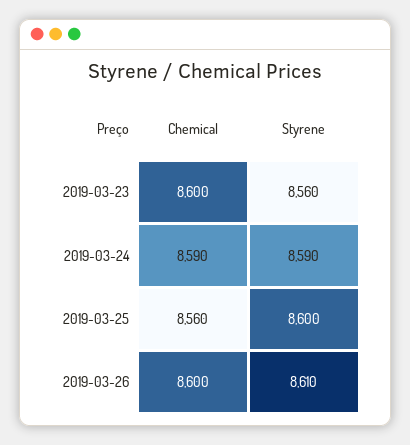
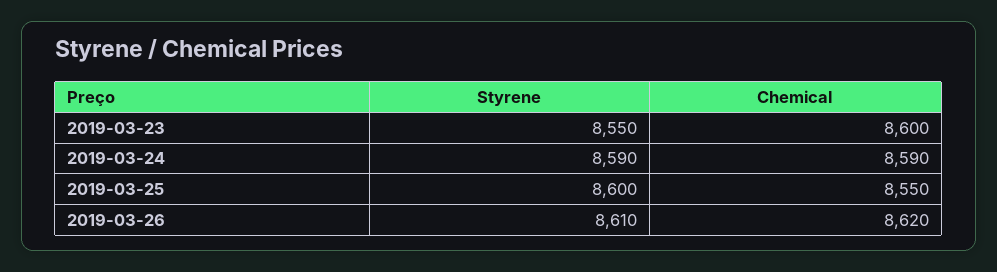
  {
    "Chemical": {
      "2019-03-23": 8600,
      "2019-03-24": 8590,
-     "2019-03-25": 8560,
+     "2019-03-25": 8550,
-     "2019-03-26": 8600
+     "2019-03-26": 8620
    },
    "Styrene": {
-     "2019-03-23": 8560,
+     "2019-03-23": 8550,
      "2019-03-24": 8590,
      "2019-03-25": 8600,
      "2019-03-26": 8610
    }
  }

